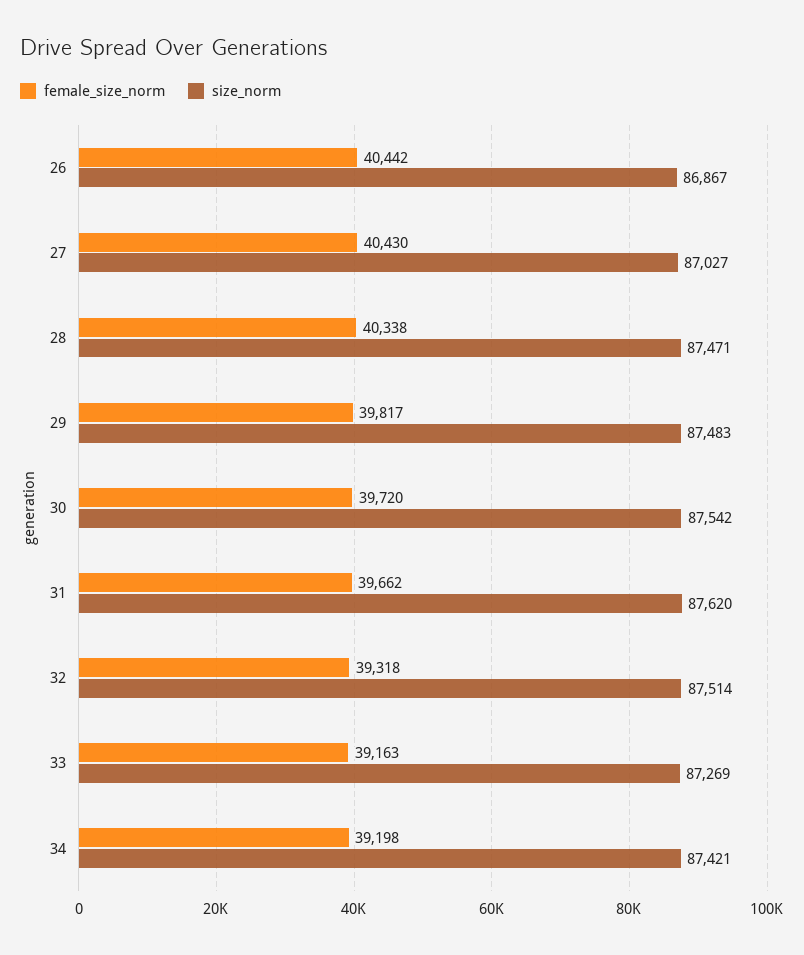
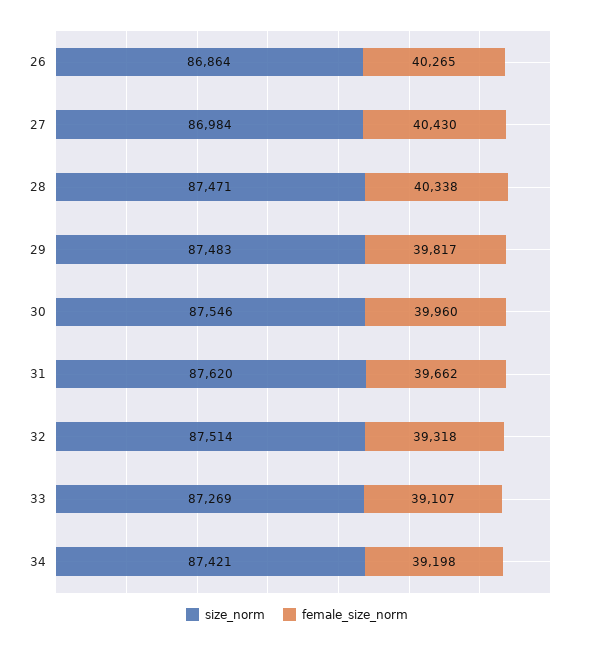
  {
    "female_size_norm": {
-     "26": 40442,
+     "26": 40265,
      "27": 40430,
      "28": 40338,
      "29": 39817,
-     "30": 39720,
+     "30": 39960,
      "31": 39662,
      "32": 39318,
-     "33": 39163,
+     "33": 39107,
      "34": 39198
    },
    "size_norm": {
-     "26": 86867,
+     "26": 86864,
-     "27": 87027,
+     "27": 86984,
      "28": 87471,
      "29": 87483,
-     "30": 87542,
+     "30": 87546,
      "31": 87620,
      "32": 87514,
      "33": 87269,
      "34": 87421
    }
  }

